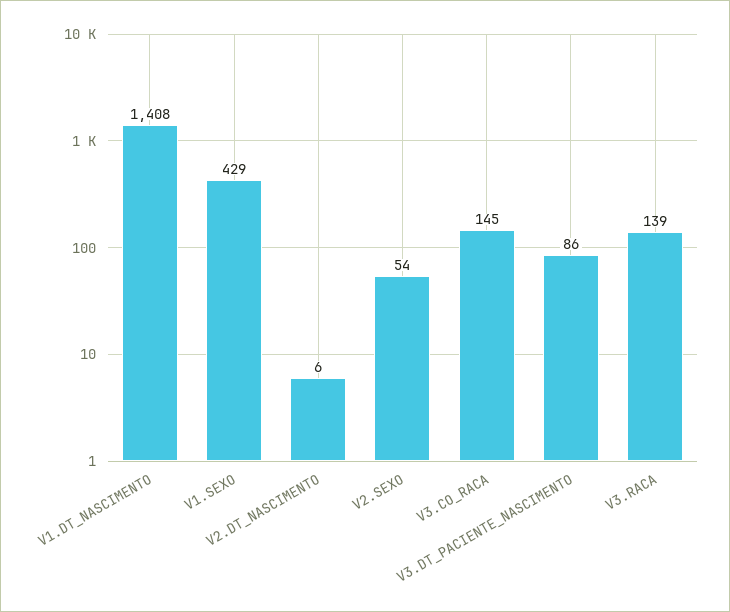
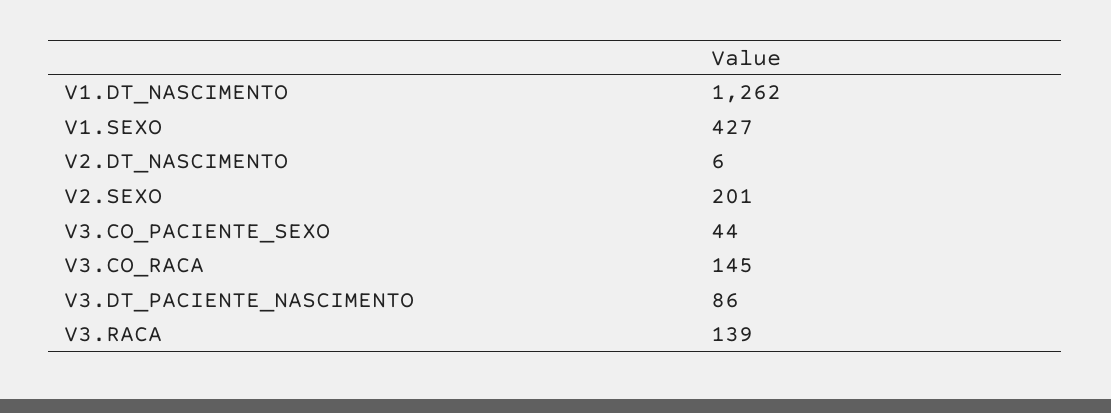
  {
-   "V1.DT_NASCIMENTO": 1408,
+   "V1.DT_NASCIMENTO": 1262,
-   "V1.SEXO": 429,
+   "V1.SEXO": 427,
    "V2.DT_NASCIMENTO": 6,
-   "V2.SEXO": 54,
+   "V2.SEXO": 201,
    "V3.CO_RACA": 145,
    "V3.DT_PACIENTE_NASCIMENTO": 86,
-   "V3.RACA": 139
+   "V3.RACA": 139,
+   "V3.CO_PACIENTE_SEXO": 44
  }

